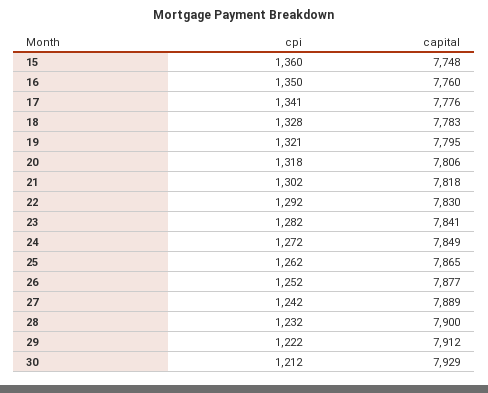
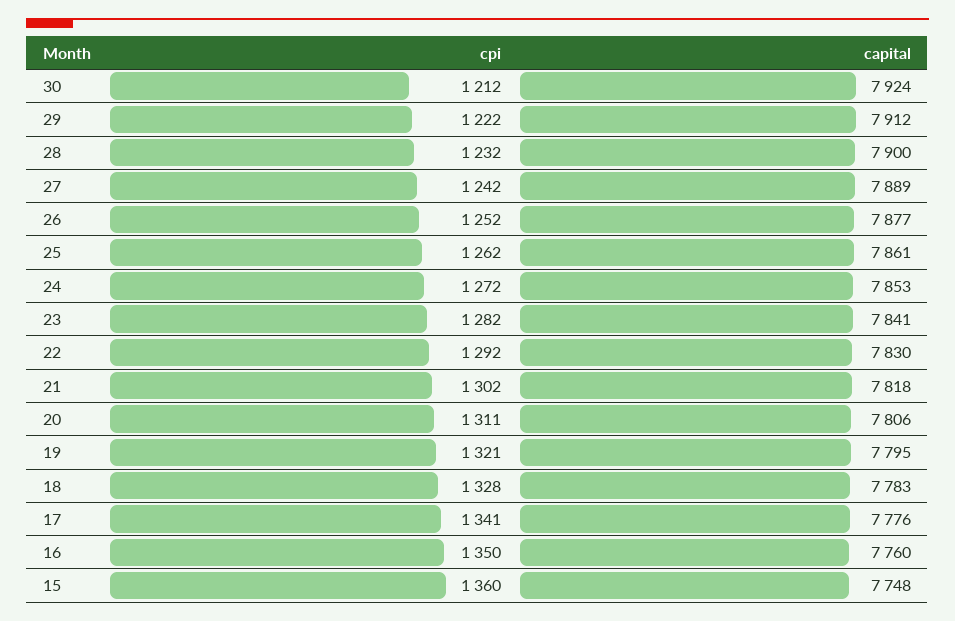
  {
    "cpi": {
      "15": 1360,
      "16": 1350,
      "17": 1341,
      "18": 1328,
      "19": 1321,
-     "20": 1318,
+     "20": 1311,
      "21": 1302,
      "22": 1292,
      "23": 1282,
      "24": 1272,
      "25": 1262,
      "26": 1252,
      "27": 1242,
      "28": 1232,
      "29": 1222,
      "30": 1212
    },
    "capital": {
      "15": 7748,
      "16": 7760,
      "17": 7776,
      "18": 7783,
      "19": 7795,
      "20": 7806,
      "21": 7818,
      "22": 7830,
      "23": 7841,
-     "24": 7849,
+     "24": 7853,
-     "25": 7865,
+     "25": 7861,
      "26": 7877,
      "27": 7889,
      "28": 7900,
      "29": 7912,
-     "30": 7929
+     "30": 7924
    }
  }

